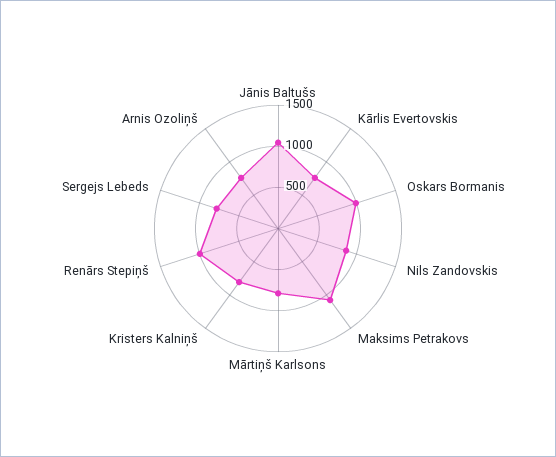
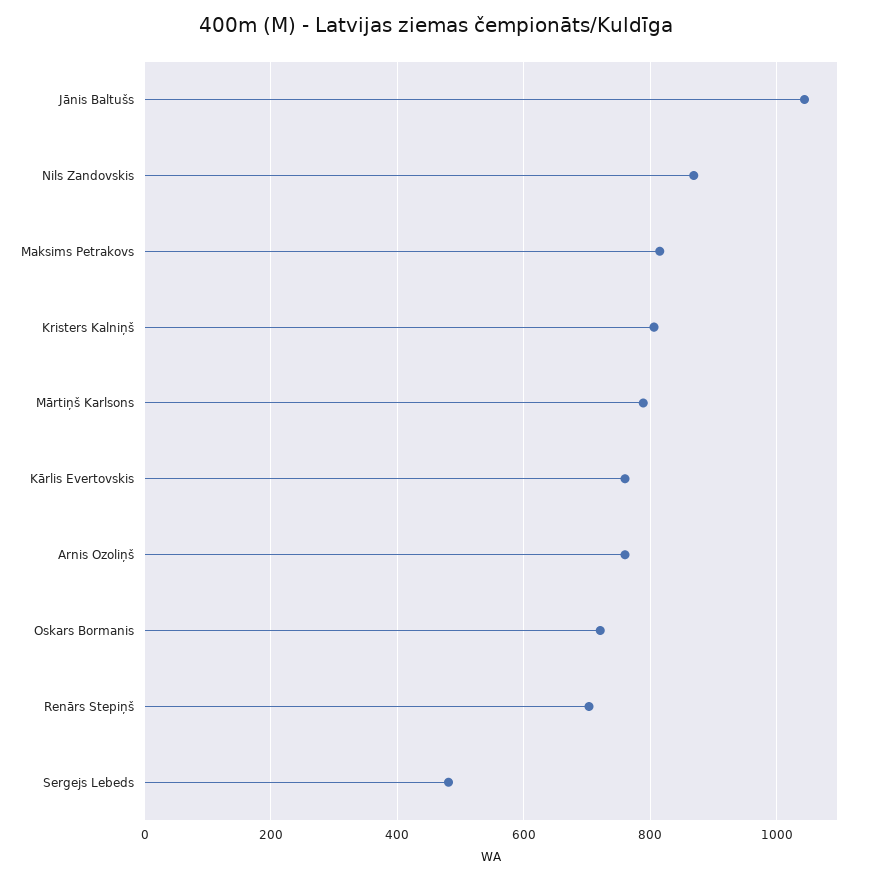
  {
    "Jānis Baltušs": 1040,
    "Kārlis Evertovskis": 760,
-   "Oskars Bormanis": 1000,
+   "Oskars Bormanis": 720,
    "Nils Zandovskis": 860,
-   "Maksims Petrakovs": 1100,
+   "Maksims Petrakovs": 820,
    "Mārtiņš Karlsons": 780,
    "Kristers Kalniņš": 800,
-   "Renārs Stepiņš": 1000,
+   "Renārs Stepiņš": 700,
-   "Sergejs Lebeds": 800,
+   "Sergejs Lebeds": 480,
    "Arnis Ozoliņš": 760
  }

